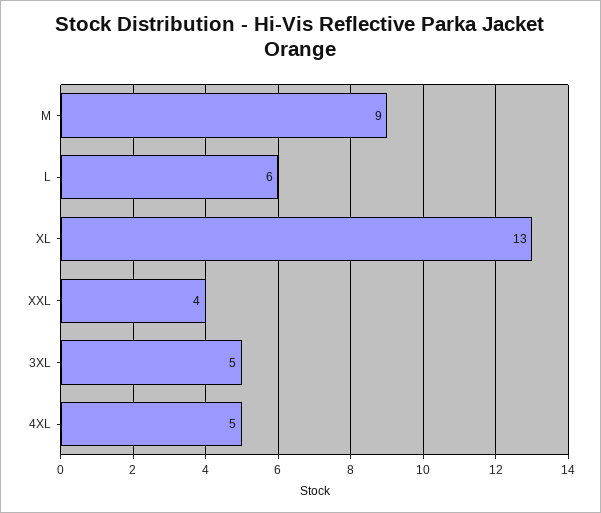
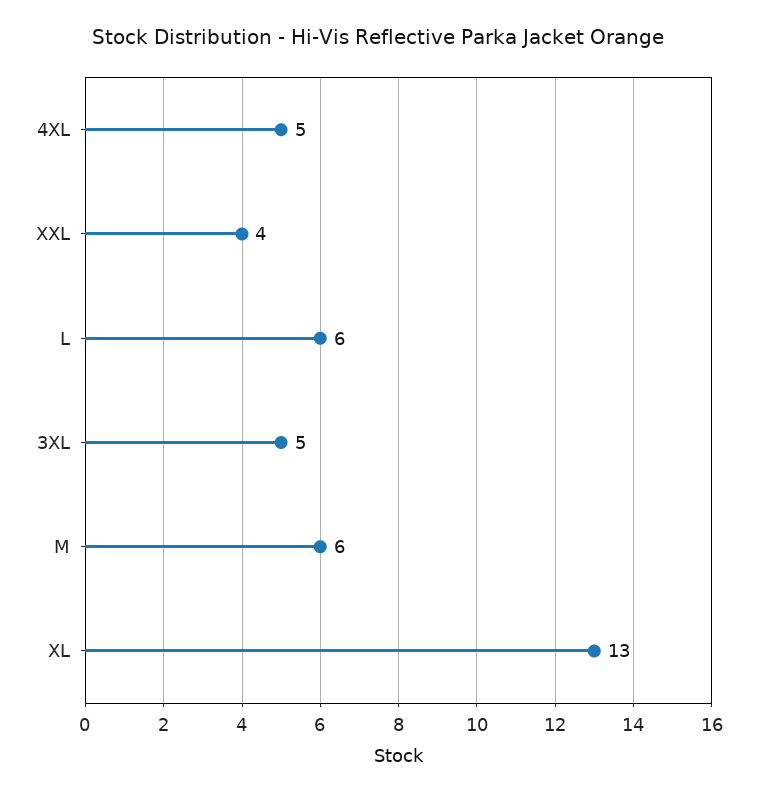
  {
-   "M": 9,
+   "M": 6,
    "L": 6,
    "XL": 13,
    "XXL": 4,
    "3XL": 5,
    "4XL": 5
  }

